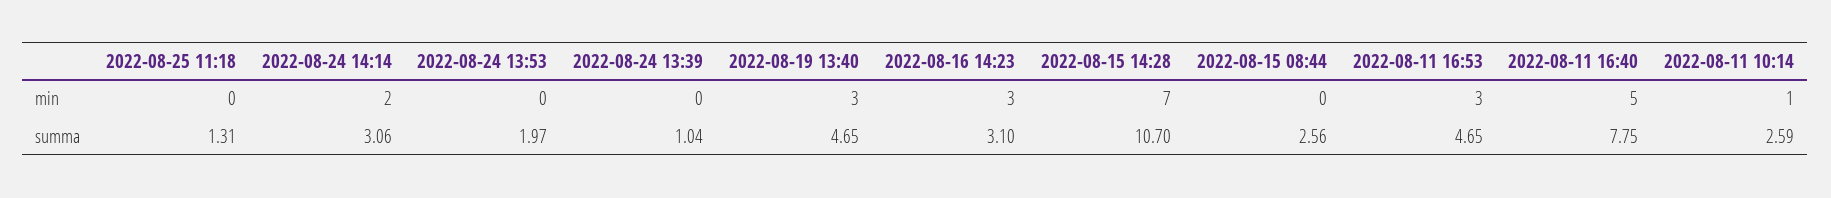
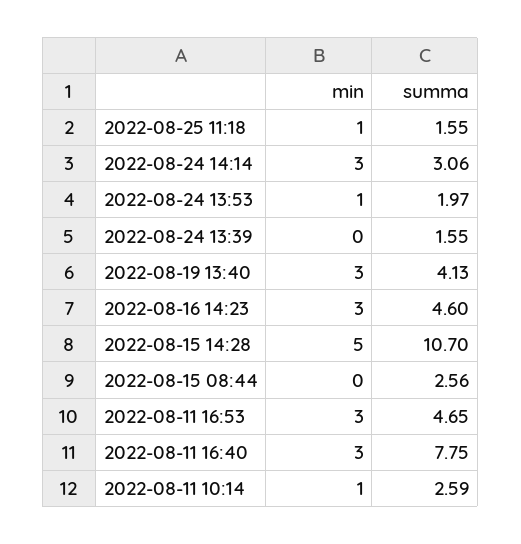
  {
    "2022-08-25 11:18": {
-     "min": 0,
+     "min": 1,
-     "summa": 1.31
+     "summa": 1.55
    },
    "2022-08-24 14:14": {
-     "min": 2,
+     "min": 3,
      "summa": 3.06
    },
    "2022-08-24 13:53": {
-     "min": 0,
+     "min": 1,
      "summa": 1.97
    },
    "2022-08-24 13:39": {
      "min": 0,
-     "summa": 1.04
+     "summa": 1.55
    },
    "2022-08-19 13:40": {
      "min": 3,
-     "summa": 4.65
+     "summa": 4.13
    },
    "2022-08-16 14:23": {
      "min": 3,
-     "summa": 3.1
+     "summa": 4.6
    },
    "2022-08-15 14:28": {
-     "min": 7,
+     "min": 5,
      "summa": 10.7
    },
    "2022-08-15 08:44": {
      "min": 0,
      "summa": 2.56
    },
    "2022-08-11 16:53": {
      "min": 3,
      "summa": 4.65
    },
    "2022-08-11 16:40": {
-     "min": 5,
+     "min": 3,
      "summa": 7.75
    },
    "2022-08-11 10:14": {
      "min": 1,
      "summa": 2.59
    }
  }

